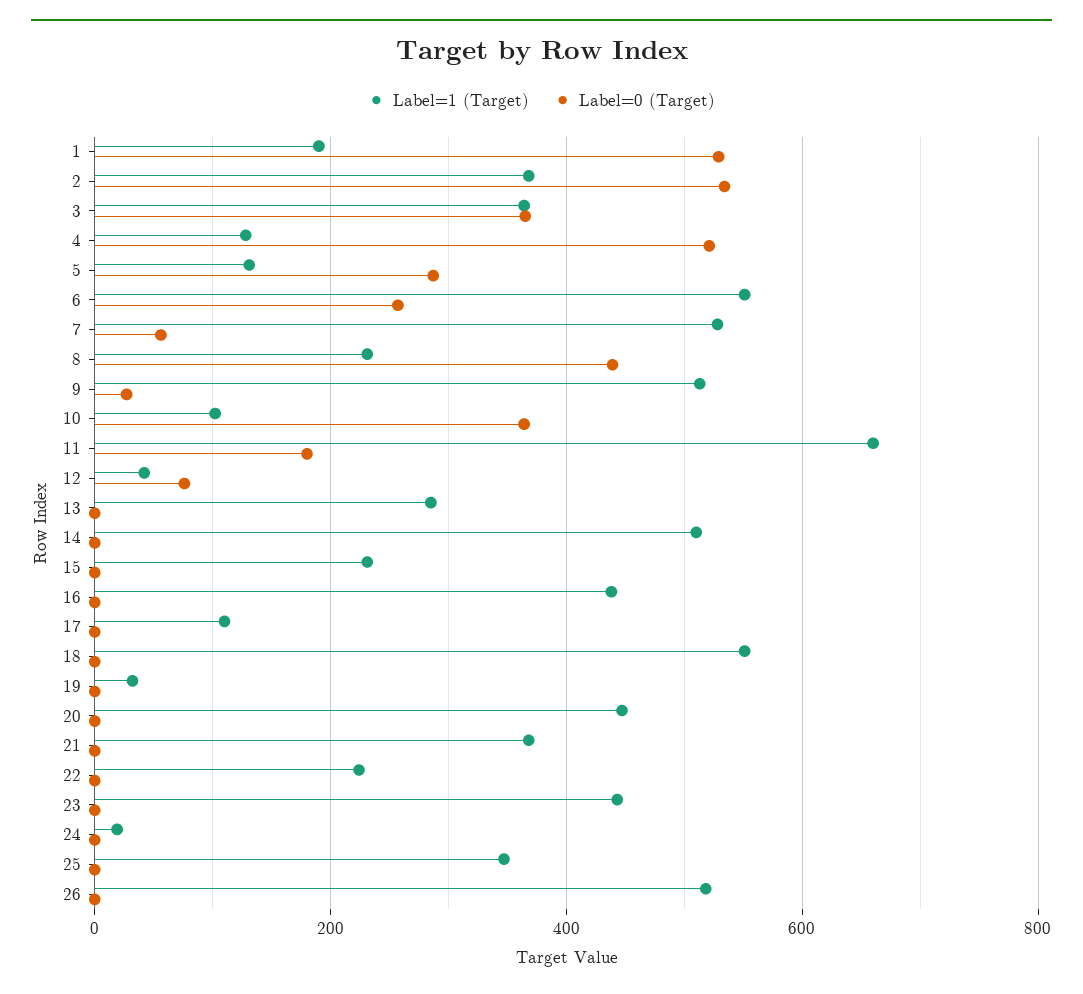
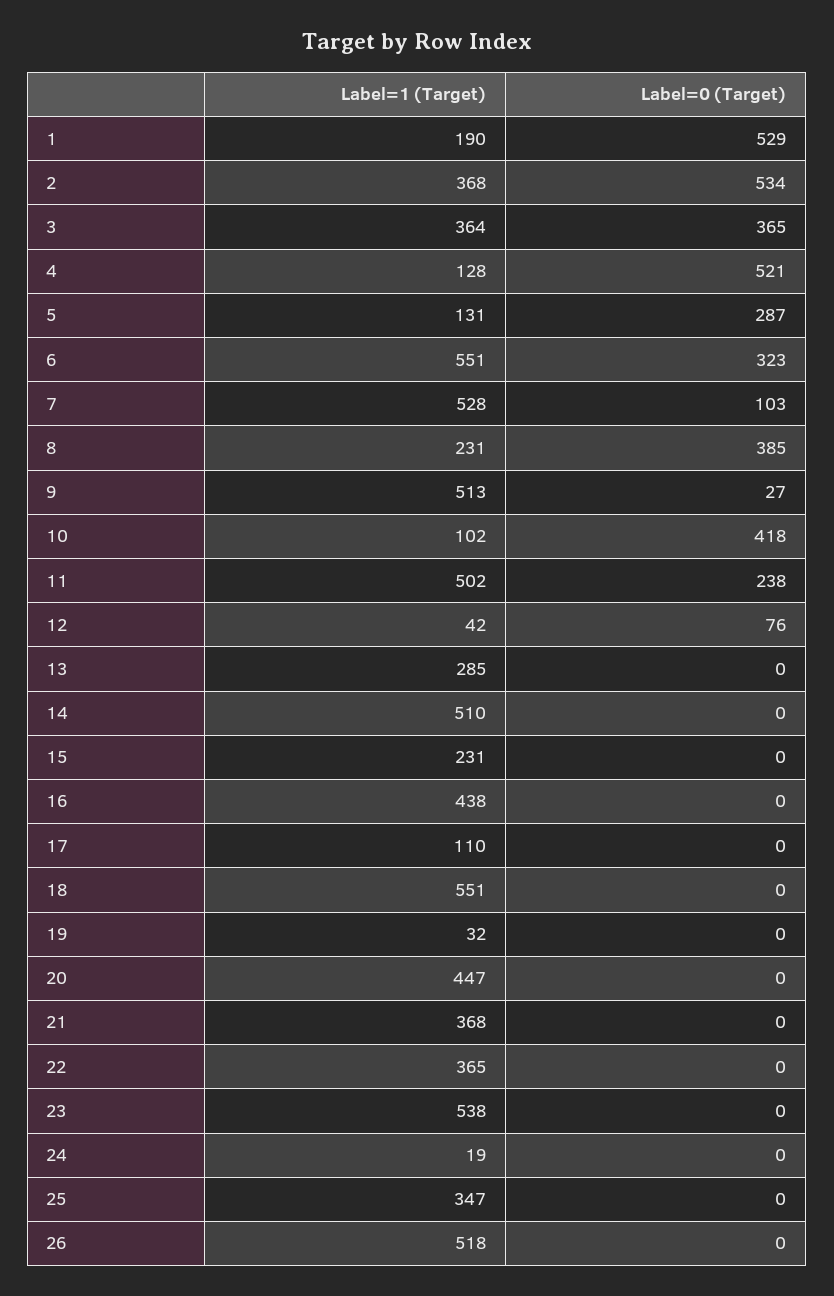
  {
    "Label=1 (Target)": {
      "1": 190,
      "2": 368,
      "3": 364,
      "4": 128,
      "5": 131,
      "6": 551,
      "7": 528,
      "8": 231,
      "9": 513,
      "10": 102,
-     "11": 660,
+     "11": 502,
      "12": 42,
      "13": 285,
      "14": 510,
      "15": 231,
      "16": 438,
      "17": 110,
      "18": 551,
      "19": 32,
      "20": 447,
      "21": 368,
-     "22": 220,
+     "22": 365,
-     "23": 440,
+     "23": 538,
      "24": 19,
      "25": 347,
      "26": 518
    },
    "Label=0 (Target)": {
      "1": 529,
      "2": 534,
      "3": 365,
      "4": 521,
      "5": 287,
-     "6": 260,
+     "6": 323,
-     "7": 60,
+     "7": 103,
-     "8": 440,
+     "8": 385,
      "9": 27,
-     "10": 360,
+     "10": 418,
-     "11": 180,
+     "11": 238,
      "12": 76,
      "13": 0,
      "14": 0,
      "15": 0,
      "16": 0,
      "17": 0,
      "18": 0,
      "19": 0,
      "20": 0,
      "21": 0,
      "22": 0,
      "23": 0,
      "24": 0,
      "25": 0,
      "26": 0
    }
  }

